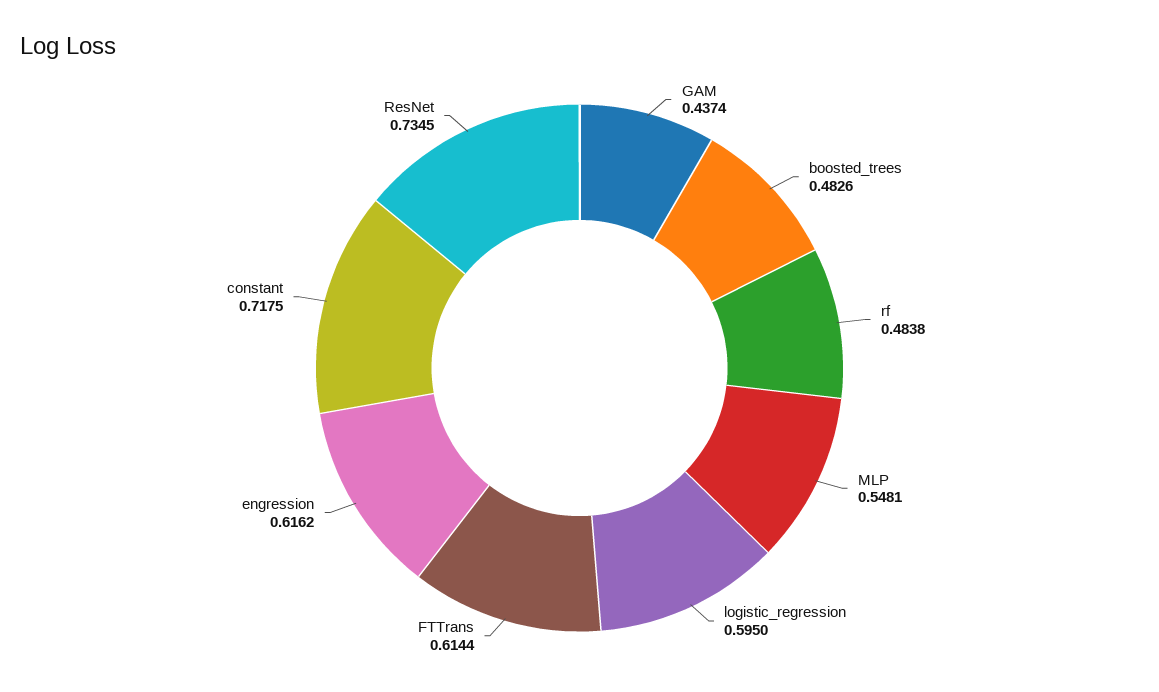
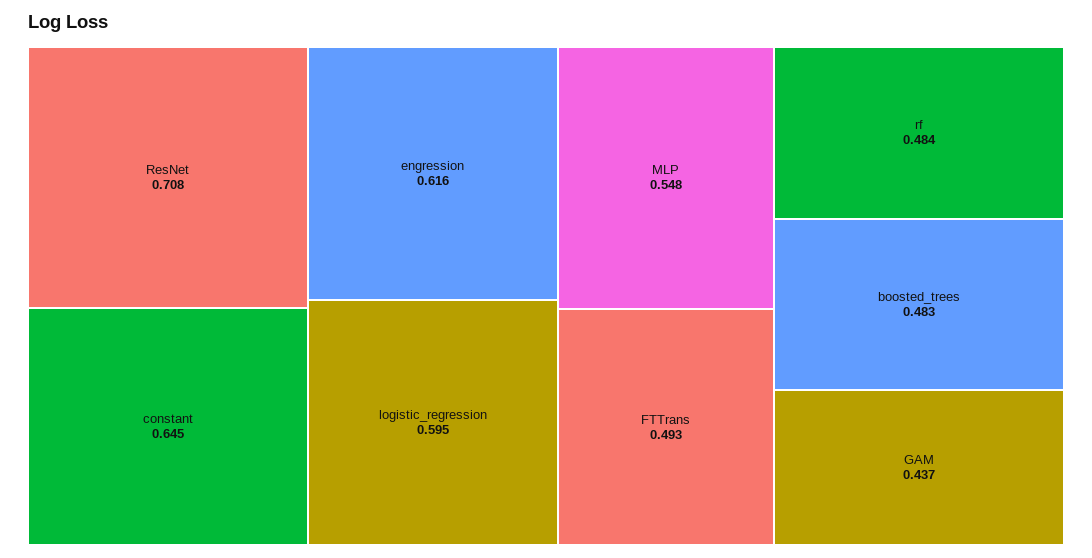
  {
    "GAM": 0.4374,
    "boosted_trees": 0.4826,
    "rf": 0.4838,
    "MLP": 0.5481,
    "logistic_regression": 0.595,
-   "FTTrans": 0.6144,
+   "FTTrans": 0.493,
    "engression": 0.6162,
-   "constant": 0.7175,
+   "constant": 0.645,
-   "ResNet": 0.7345
+   "ResNet": 0.708
  }

